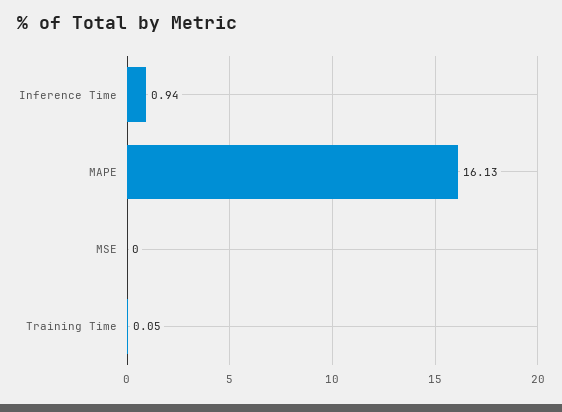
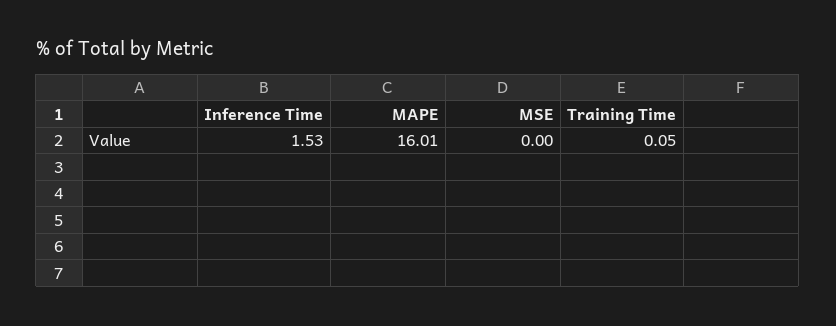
  {
-   "Inference Time": 0.94,
+   "Inference Time": 1.53,
-   "MAPE": 16.13,
+   "MAPE": 16.01,
    "MSE": 0,
    "Training Time": 0.05
  }

